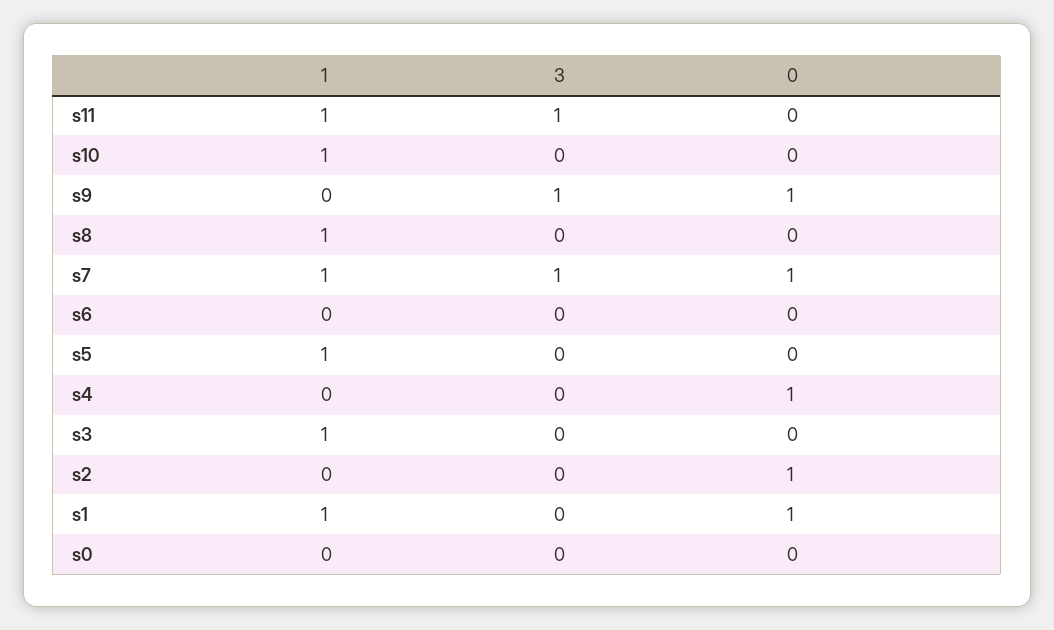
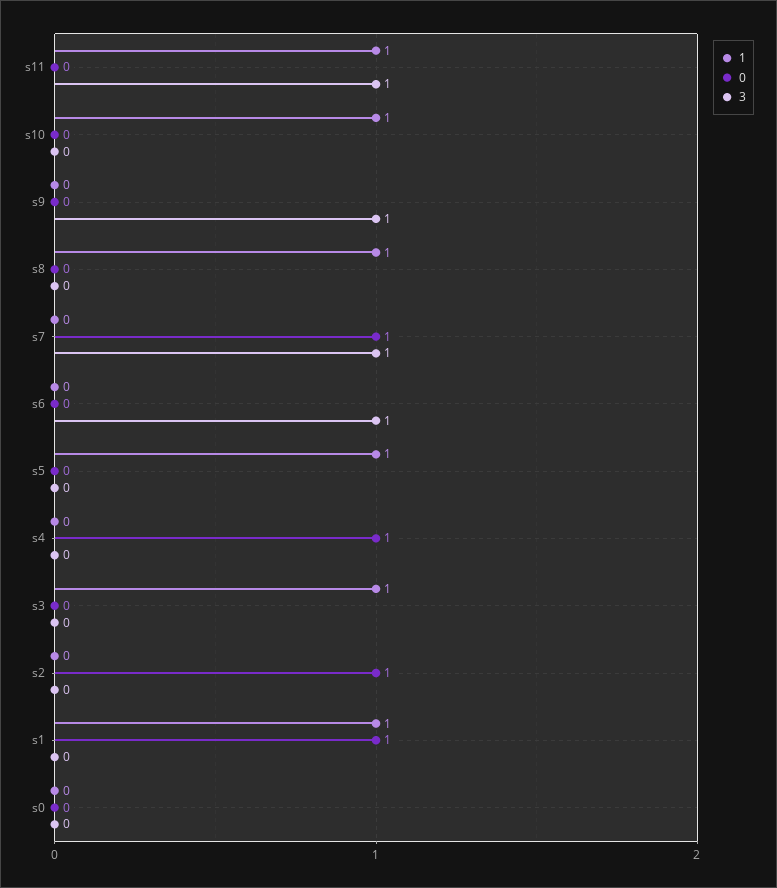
  {
    "1": {
      "s11": 1,
      "s10": 1,
      "s9": 0,
      "s8": 1,
-     "s7": 1,
+     "s7": 0,
      "s6": 0,
      "s5": 1,
      "s4": 0,
      "s3": 1,
      "s2": 0,
      "s1": 1,
      "s0": 0
    },
    "3": {
      "s11": 1,
      "s10": 0,
      "s9": 1,
      "s8": 0,
      "s7": 1,
-     "s6": 0,
+     "s6": 1,
      "s5": 0,
      "s4": 0,
      "s3": 0,
      "s2": 0,
      "s1": 0,
      "s0": 0
    },
    "0": {
      "s11": 0,
      "s10": 0,
-     "s9": 1,
+     "s9": 0,
      "s8": 0,
      "s7": 1,
      "s6": 0,
      "s5": 0,
      "s4": 1,
      "s3": 0,
      "s2": 1,
      "s1": 1,
      "s0": 0
    }
  }

